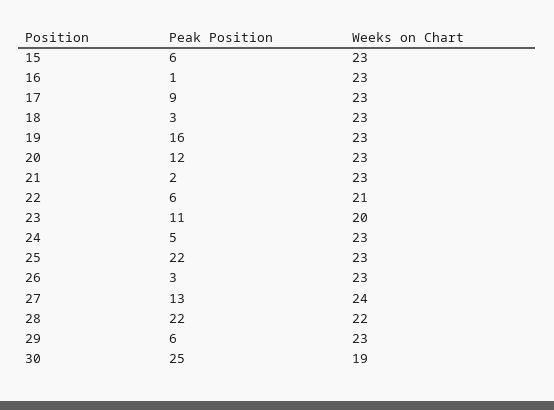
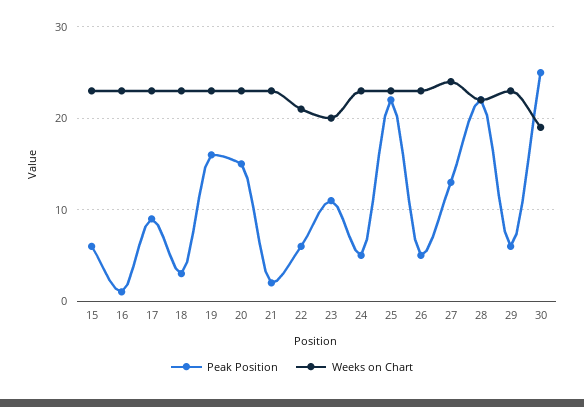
  {
    "Peak Position": {
      "15": 6,
      "16": 1,
      "17": 9,
      "18": 3,
      "19": 16,
-     "20": 12,
+     "20": 15,
      "21": 2,
      "22": 6,
      "23": 11,
      "24": 5,
      "25": 22,
-     "26": 3,
+     "26": 5,
      "27": 13,
      "28": 22,
      "29": 6,
      "30": 25
    },
    "Weeks on Chart": {
      "15": 23,
      "16": 23,
      "17": 23,
      "18": 23,
      "19": 23,
      "20": 23,
      "21": 23,
      "22": 21,
      "23": 20,
      "24": 23,
      "25": 23,
      "26": 23,
      "27": 24,
      "28": 22,
      "29": 23,
      "30": 19
    }
  }

